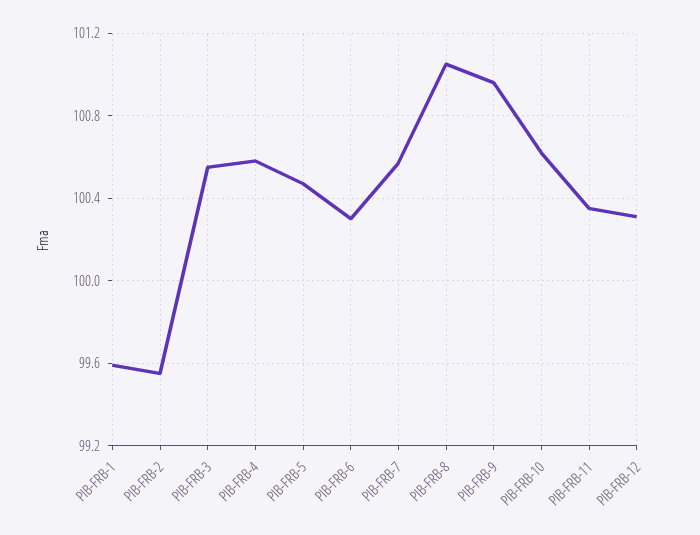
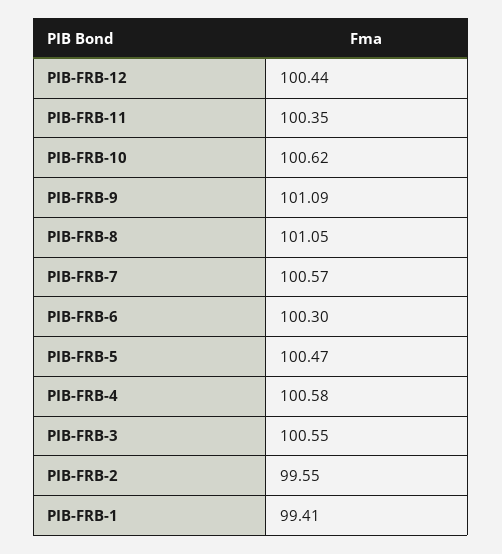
  {
-   "PIB-FRB-1": 99.6,
+   "PIB-FRB-1": 99.41,
    "PIB-FRB-2": 99.55,
    "PIB-FRB-3": 100.55,
    "PIB-FRB-4": 100.58,
    "PIB-FRB-5": 100.47,
    "PIB-FRB-6": 100.3,
    "PIB-FRB-7": 100.57,
    "PIB-FRB-8": 101.05,
-   "PIB-FRB-9": 100.95,
+   "PIB-FRB-9": 101.09,
    "PIB-FRB-10": 100.62,
    "PIB-FRB-11": 100.35,
-   "PIB-FRB-12": 100.3
+   "PIB-FRB-12": 100.44
  }

